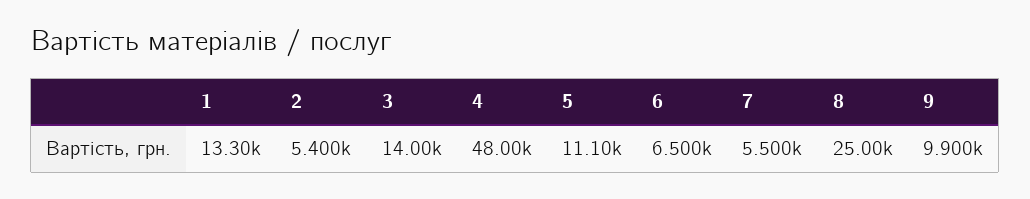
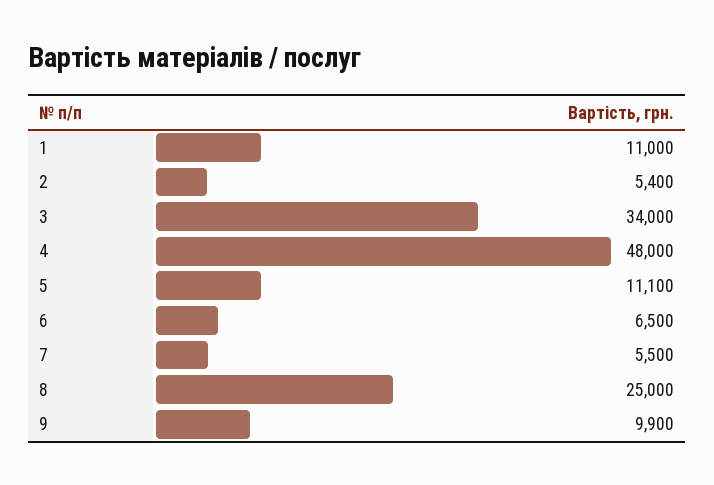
  {
-   "1": 13300,
+   "1": 11000,
    "2": 5400,
-   "3": 14000,
+   "3": 34000,
    "4": 48000,
    "5": 11100,
    "6": 6500,
    "7": 5500,
    "8": 25000,
    "9": 9900
  }

